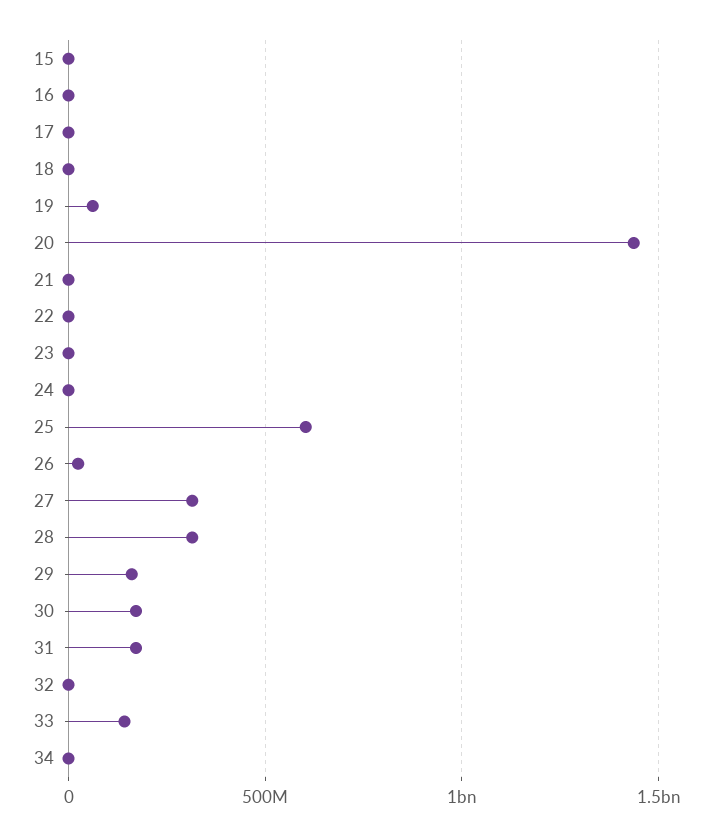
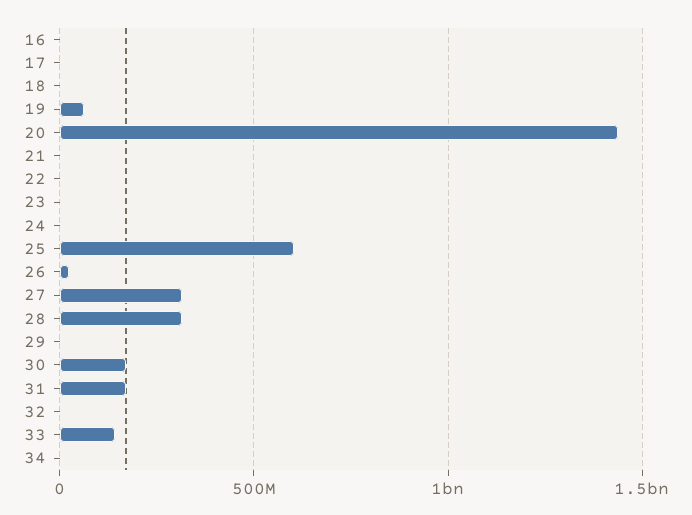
  {
-   "15": 0,
    "16": 0,
    "17": 0,
    "18": 0,
    "19": 50000000,
    "20": 1450000000,
    "21": 0,
    "22": 0,
    "23": 0,
    "24": 0,
    "25": 600000000,
    "26": 0,
    "27": 300000000,
    "28": 300000000,
-   "29": 150000000,
+   "29": 0,
    "30": 150000000,
    "31": 150000000,
    "32": 0,
    "33": 150000000,
    "34": 0
  }

